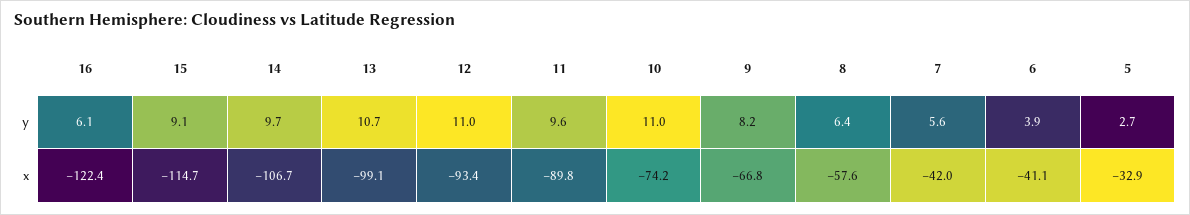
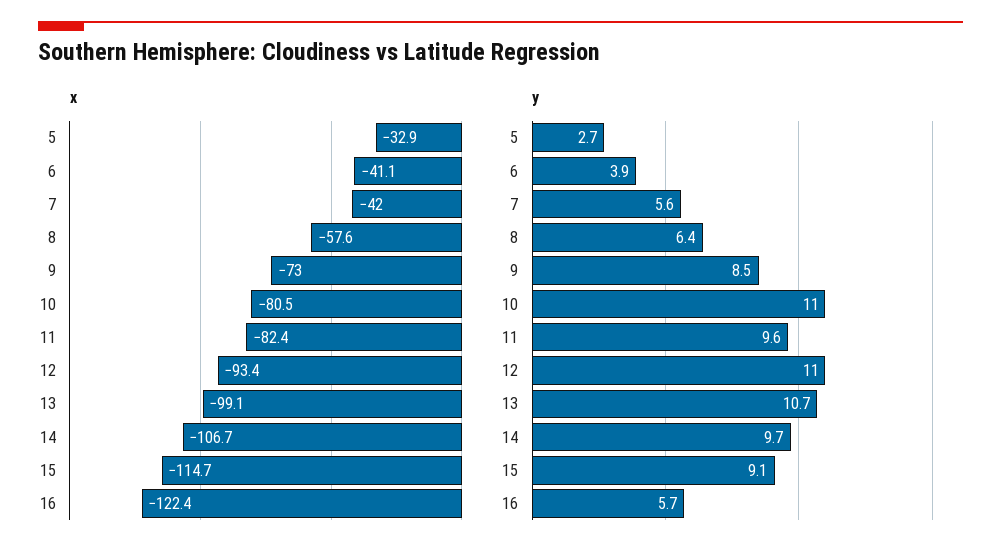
  {
    "y": {
-     "16": 6.1,
+     "16": 5.7,
      "15": 9.1,
      "14": 9.7,
      "13": 10.7,
      "12": 11,
      "11": 9.6,
      "10": 11,
-     "9": 8.2,
+     "9": 8.5,
      "8": 6.4,
      "7": 5.6,
      "6": 3.9,
      "5": 2.7
    },
    "x": {
      "16": -122.4,
      "15": -114.7,
      "14": -106.7,
      "13": -99.1,
      "12": -93.4,
-     "11": -89.8,
+     "11": -82.4,
-     "10": -74.2,
+     "10": -80.5,
-     "9": -66.8,
+     "9": -73,
      "8": -57.6,
      "7": -42,
      "6": -41.1,
      "5": -32.9
    }
  }

